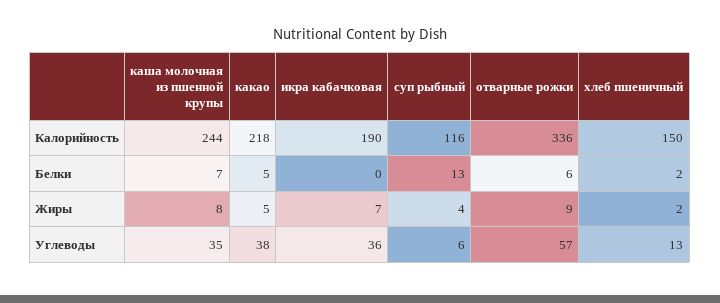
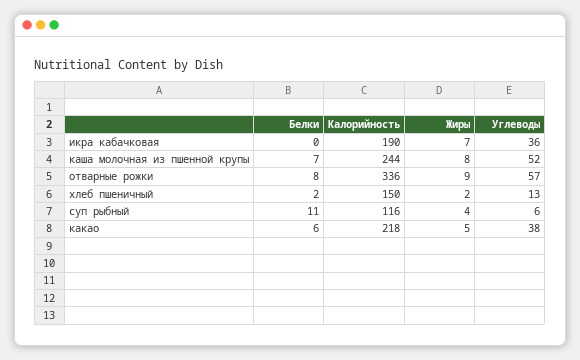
  {
    "каша молочная из пшенной крупы": {
      "Калорийность": 244,
      "Белки": 7,
      "Жиры": 8,
-     "Углеводы": 35
+     "Углеводы": 52
    },
    "какао": {
      "Калорийность": 218,
-     "Белки": 5,
+     "Белки": 6,
      "Жиры": 5,
      "Углеводы": 38
    },
    "икра кабачковая": {
      "Калорийность": 190,
      "Белки": 0,
      "Жиры": 7,
      "Углеводы": 36
    },
    "суп рыбный": {
      "Калорийность": 116,
-     "Белки": 13,
+     "Белки": 11,
      "Жиры": 4,
      "Углеводы": 6
    },
    "отварные рожки": {
      "Калорийность": 336,
-     "Белки": 6,
+     "Белки": 8,
      "Жиры": 9,
      "Углеводы": 57
    },
    "хлеб пшеничный": {
      "Калорийность": 150,
      "Белки": 2,
      "Жиры": 2,
      "Углеводы": 13
    }
  }

